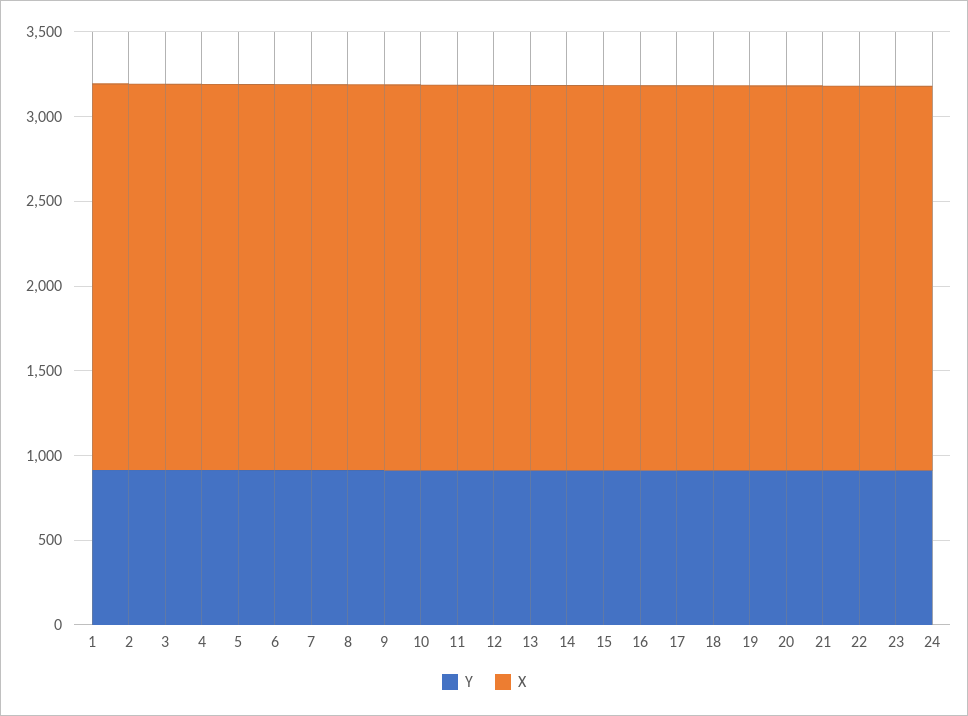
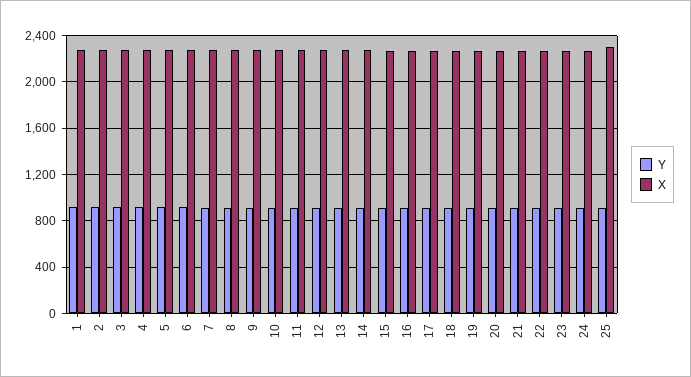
  {
    "Y": {
      "1": 900,
      "2": 900,
      "3": 900,
      "4": 900,
      "5": 900,
      "6": 900,
      "7": 900,
      "8": 900,
      "9": 900,
      "10": 900,
      "11": 900,
      "12": 900,
      "13": 900,
      "14": 900,
      "15": 900,
      "16": 900,
      "17": 900,
      "18": 900,
      "19": 900,
      "20": 900,
      "21": 900,
      "22": 900,
      "23": 900,
-     "24": 900
+     "24": 900,
+     "25": 900
    },
    "X": {
      "1": 2300,
      "2": 2300,
      "3": 2300,
      "4": 2300,
      "5": 2300,
      "6": 2300,
      "7": 2300,
      "8": 2300,
      "9": 2300,
      "10": 2300,
      "11": 2300,
      "12": 2300,
      "13": 2300,
      "14": 2300,
      "15": 2300,
      "16": 2300,
      "17": 2300,
      "18": 2300,
      "19": 2300,
      "20": 2300,
      "21": 2300,
      "22": 2300,
      "23": 2300,
-     "24": 2300
+     "24": 2300,
+     "25": 2300
    }
  }

